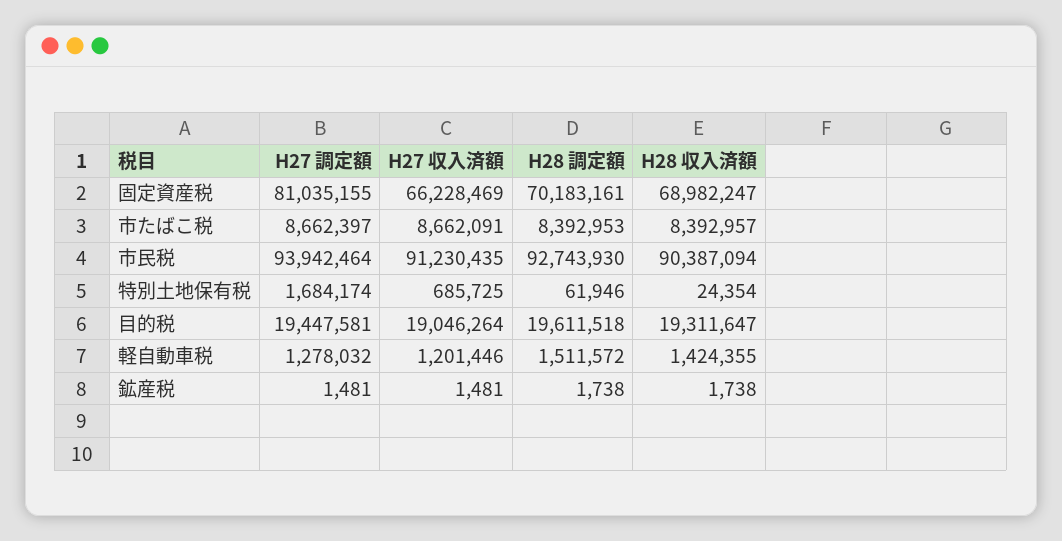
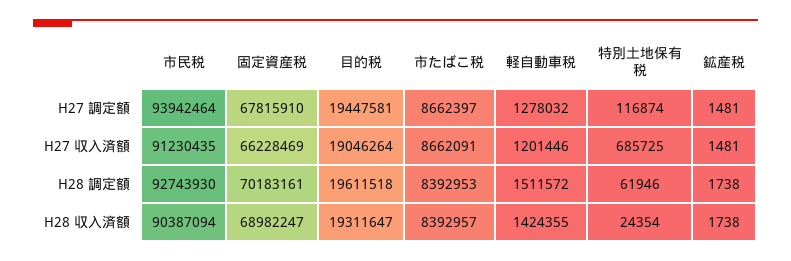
  {
    "H27 調定額": {
-     "固定資産税": 81035155,
+     "固定資産税": 67815910,
      "市たばこ税": 8662397,
      "市民税": 93942464,
-     "特別土地保有税": 1684174,
+     "特別土地保有税": 116874,
      "目的税": 19447581,
      "軽自動車税": 1278032,
      "鉱産税": 1481
    },
    "H27 収入済額": {
      "固定資産税": 66228469,
      "市たばこ税": 8662091,
      "市民税": 91230435,
      "特別土地保有税": 685725,
      "目的税": 19046264,
      "軽自動車税": 1201446,
      "鉱産税": 1481
    },
    "H28 調定額": {
      "固定資産税": 70183161,
      "市たばこ税": 8392953,
      "市民税": 92743930,
      "特別土地保有税": 61946,
      "目的税": 19611518,
      "軽自動車税": 1511572,
      "鉱産税": 1738
    },
    "H28 収入済額": {
      "固定資産税": 68982247,
      "市たばこ税": 8392957,
      "市民税": 90387094,
      "特別土地保有税": 24354,
      "目的税": 19311647,
      "軽自動車税": 1424355,
      "鉱産税": 1738
    }
  }

